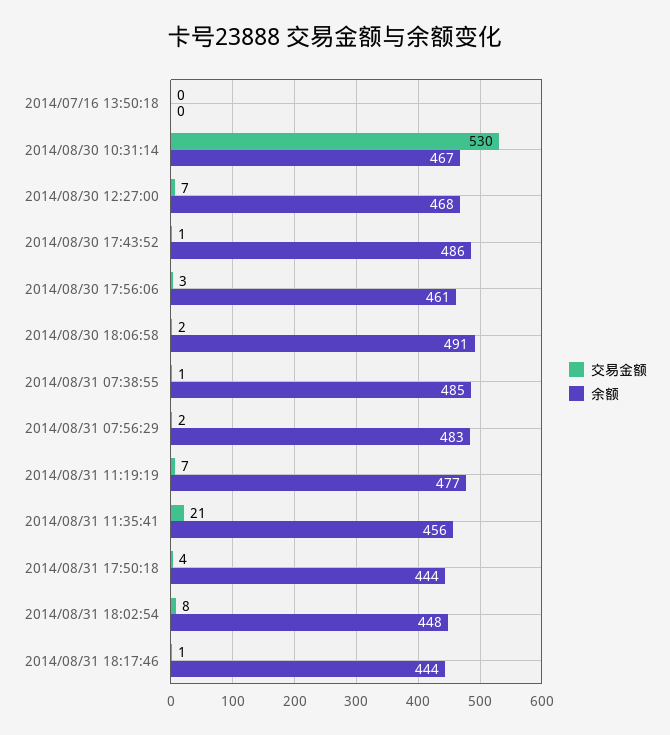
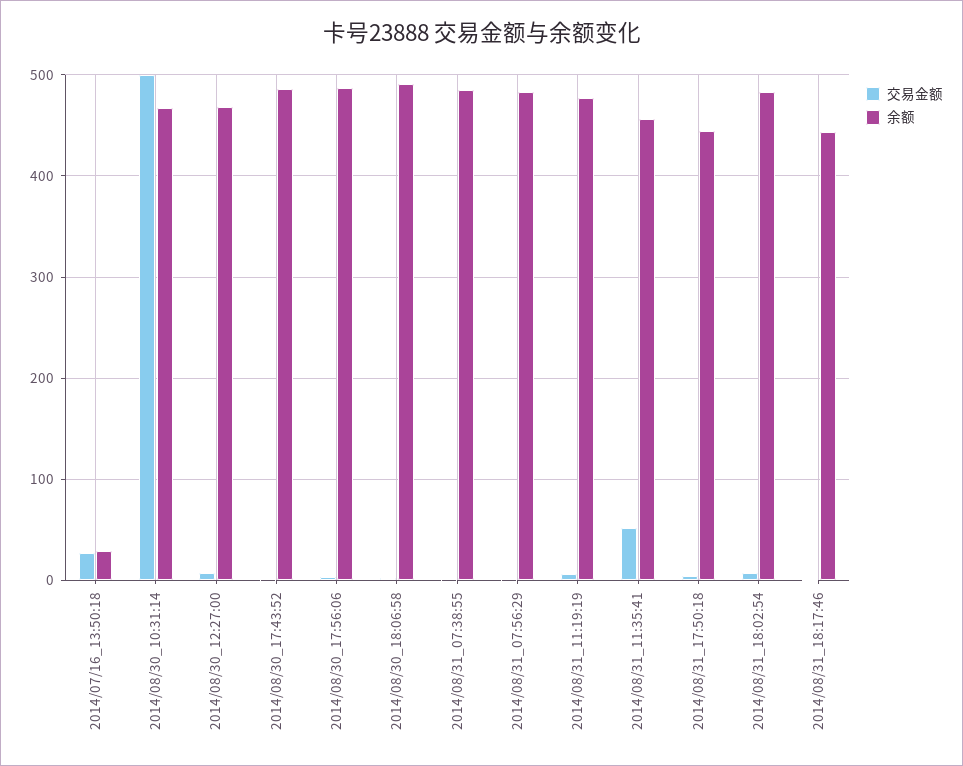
  {
    "交易金额": {
-     "2014/07/16 13:50:18": 0,
+     "2014/07/16 13:50:18": 30,
-     "2014/08/30 10:31:14": 530,
+     "2014/08/30 10:31:14": 500,
      "2014/08/30 12:27:00": 7,
      "2014/08/30 17:43:52": 1,
      "2014/08/30 17:56:06": 3,
      "2014/08/30 18:06:58": 2,
      "2014/08/31 07:38:55": 1,
      "2014/08/31 07:56:29": 2,
      "2014/08/31 11:19:19": 7,
-     "2014/08/31 11:35:41": 21,
+     "2014/08/31 11:35:41": 50,
      "2014/08/31 17:50:18": 4,
      "2014/08/31 18:02:54": 8,
      "2014/08/31 18:17:46": 1
    },
    "余额": {
-     "2014/07/16 13:50:18": 0,
+     "2014/07/16 13:50:18": 30,
      "2014/08/30 10:31:14": 467,
      "2014/08/30 12:27:00": 468,
      "2014/08/30 17:43:52": 486,
-     "2014/08/30 17:56:06": 461,
+     "2014/08/30 17:56:06": 490,
      "2014/08/30 18:06:58": 491,
      "2014/08/31 07:38:55": 485,
      "2014/08/31 07:56:29": 483,
      "2014/08/31 11:19:19": 477,
      "2014/08/31 11:35:41": 456,
      "2014/08/31 17:50:18": 444,
-     "2014/08/31 18:02:54": 448,
+     "2014/08/31 18:02:54": 480,
      "2014/08/31 18:17:46": 444
    }
  }

